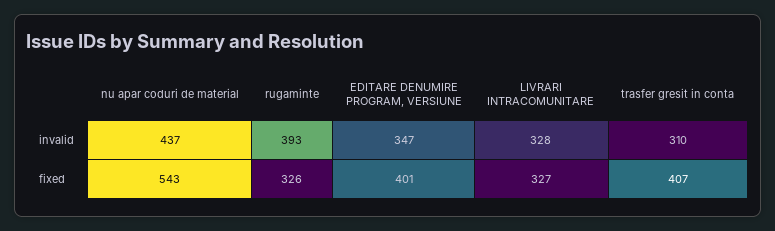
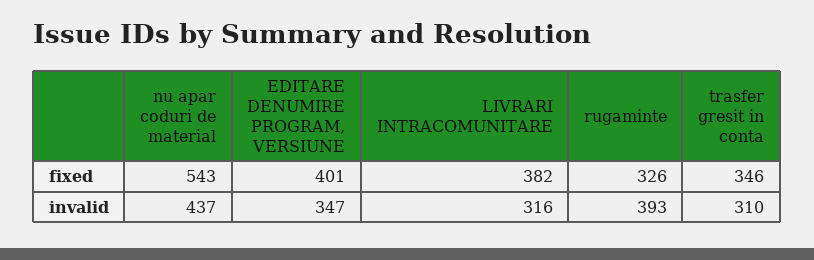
  {
    "nu apar coduri de material": {
      "invalid": 437,
      "fixed": 543
    },
    "rugaminte": {
      "invalid": 393,
      "fixed": 326
    },
    "EDITARE DENUMIRE PROGRAM, VERSIUNE": {
      "invalid": 347,
      "fixed": 401
    },
    "LIVRARI INTRACOMUNITARE": {
-     "invalid": 328,
+     "invalid": 316,
-     "fixed": 327
+     "fixed": 382
    },
    "trasfer gresit in conta": {
      "invalid": 310,
-     "fixed": 407
+     "fixed": 346
    }
  }

